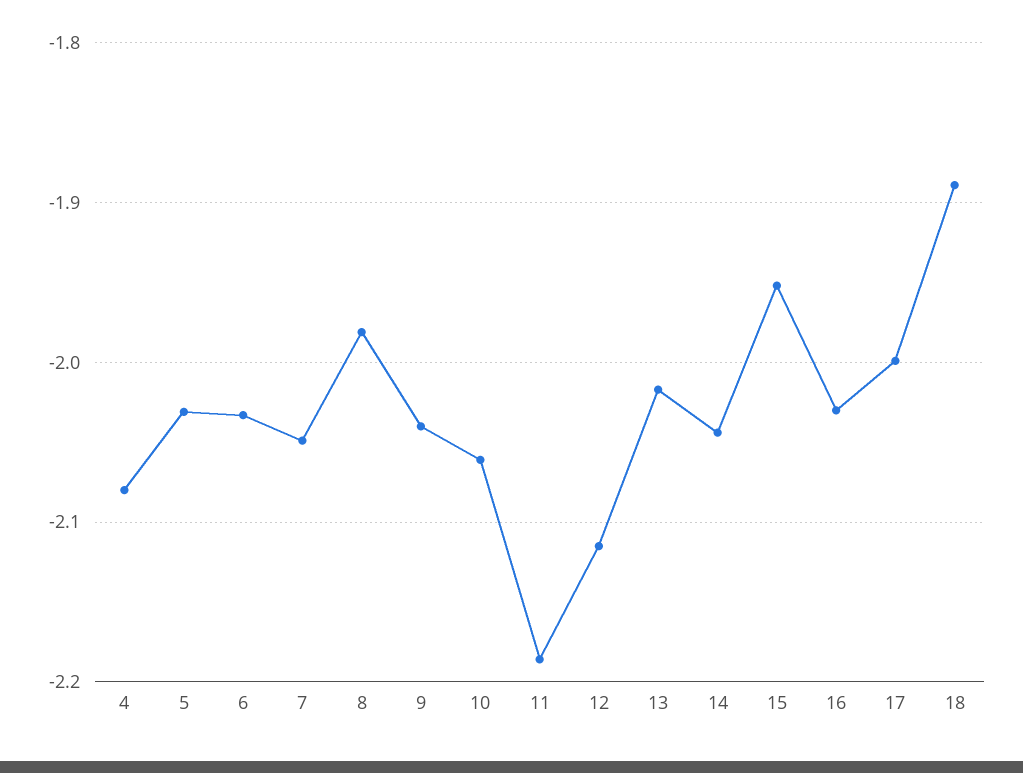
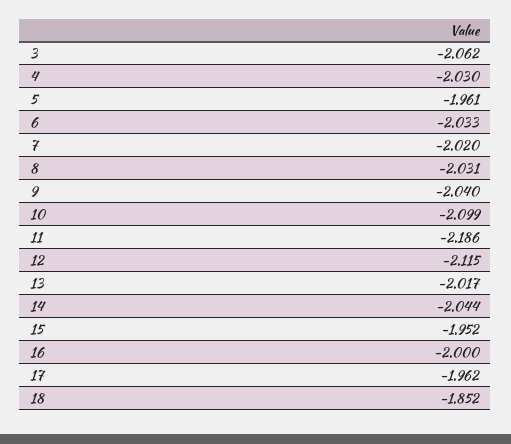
  {
-   "4": -2.08,
+   "4": -2.03,
-   "5": -2.03,
+   "5": -1.961,
    "6": -2.033,
-   "7": -2.05,
+   "7": -2.02,
-   "8": -1.98,
+   "8": -2.031,
    "9": -2.04,
-   "10": -2.06,
+   "10": -2.099,
    "11": -2.186,
    "12": -2.115,
    "13": -2.017,
    "14": -2.044,
    "15": -1.952,
-   "16": -2.03,
+   "16": -2,
-   "17": -2,
+   "17": -1.962,
-   "18": -1.89
+   "18": -1.852,
+   "3": -2.062
  }

